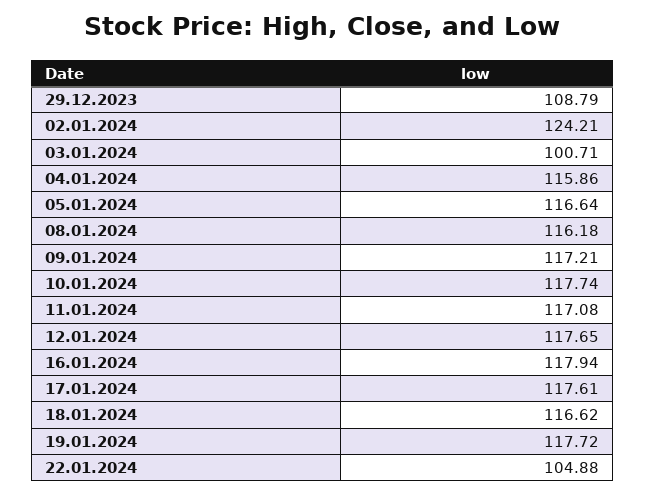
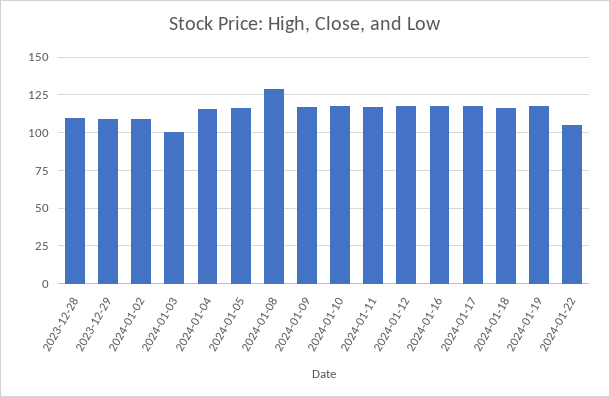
  {
    "29.12.2023": 108.79,
-   "02.01.2024": 124.21,
+   "02.01.2024": 110,
    "03.01.2024": 100.71,
    "04.01.2024": 115.86,
    "05.01.2024": 116.64,
-   "08.01.2024": 116.18,
+   "08.01.2024": 130,
    "09.01.2024": 117.21,
    "10.01.2024": 117.74,
    "11.01.2024": 117.08,
    "12.01.2024": 117.65,
    "16.01.2024": 117.94,
    "17.01.2024": 117.61,
    "18.01.2024": 116.62,
    "19.01.2024": 117.72,
-   "22.01.2024": 104.88
+   "22.01.2024": 104.88,
+   "2023-12-28": 110
  }

